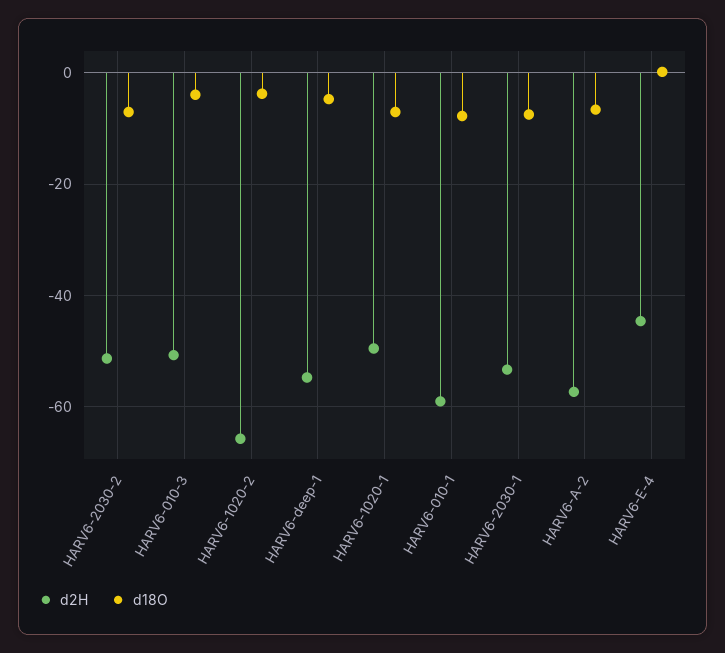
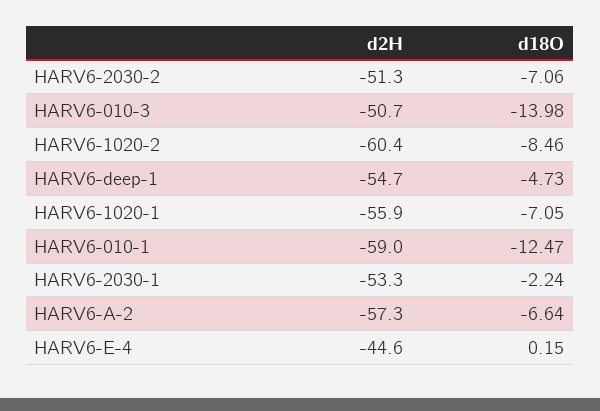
  {
    "d2H": {
      "HARV6-2030-2": -51.3,
      "HARV6-010-3": -50.7,
-     "HARV6-1020-2": -66,
+     "HARV6-1020-2": -60.4,
      "HARV6-deep-1": -54.7,
-     "HARV6-1020-1": -50,
+     "HARV6-1020-1": -55.9,
      "HARV6-010-1": -59,
      "HARV6-2030-1": -53.3,
      "HARV6-A-2": -57.3,
      "HARV6-E-4": -44.6
    },
    "d18O": {
      "HARV6-2030-2": -7.06,
-     "HARV6-010-3": -4,
+     "HARV6-010-3": -13.98,
-     "HARV6-1020-2": -4,
+     "HARV6-1020-2": -8.46,
      "HARV6-deep-1": -4.73,
      "HARV6-1020-1": -7.05,
-     "HARV6-010-1": -8,
+     "HARV6-010-1": -12.47,
-     "HARV6-2030-1": -8,
+     "HARV6-2030-1": -2.24,
      "HARV6-A-2": -6.64,
      "HARV6-E-4": 0.15
    }
  }

